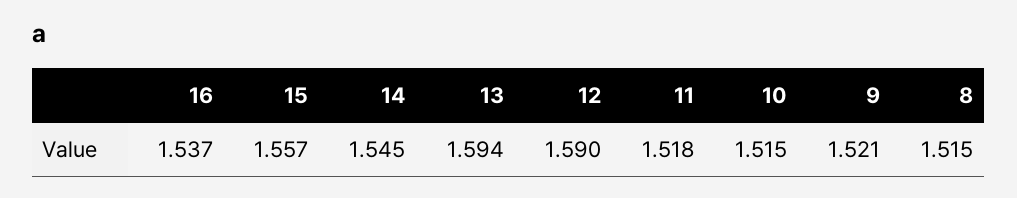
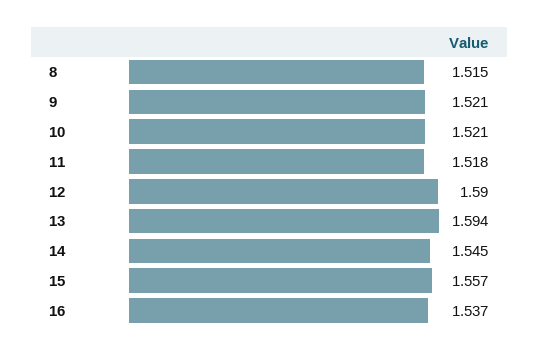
  {
    "16": 1.537,
    "15": 1.557,
    "14": 1.545,
    "13": 1.594,
    "12": 1.59,
    "11": 1.518,
-   "10": 1.515,
+   "10": 1.521,
    "9": 1.521,
    "8": 1.515
  }

